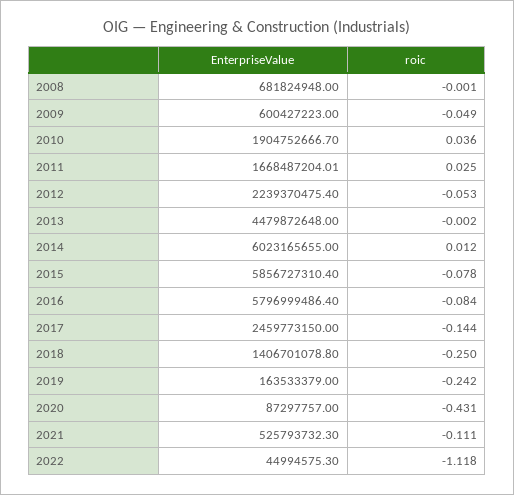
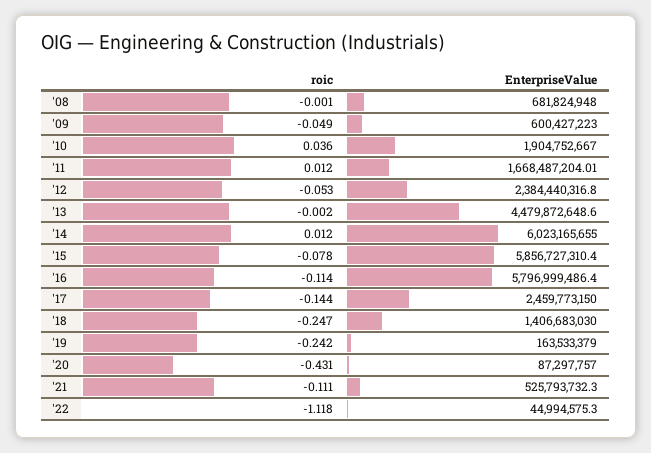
  {
    "EnterpriseValue": {
      "2008": 681824948,
      "2009": 600427223,
-     "2010": 1904752666.7,
+     "2010": 1904752667,
      "2011": 1668487204.01,
-     "2012": 2239370475.4,
+     "2012": 2384440316.8,
-     "2013": 4479872648,
+     "2013": 4479872648.6,
      "2014": 6023165655,
      "2015": 5856727310.4,
      "2016": 5796999486.4,
      "2017": 2459773150,
-     "2018": 1406701078.8,
+     "2018": 1406683030,
      "2019": 163533379,
      "2020": 87297757,
      "2021": 525793732.3,
      "2022": 44994575.3
    },
    "roic": {
      "2008": -0.001,
      "2009": -0.049,
      "2010": 0.036,
-     "2011": 0.025,
+     "2011": 0.012,
      "2012": -0.053,
      "2013": -0.002,
      "2014": 0.012,
      "2015": -0.078,
-     "2016": -0.084,
+     "2016": -0.114,
      "2017": -0.144,
-     "2018": -0.25,
+     "2018": -0.247,
      "2019": -0.242,
      "2020": -0.431,
      "2021": -0.111,
      "2022": -1.118
    }
  }

